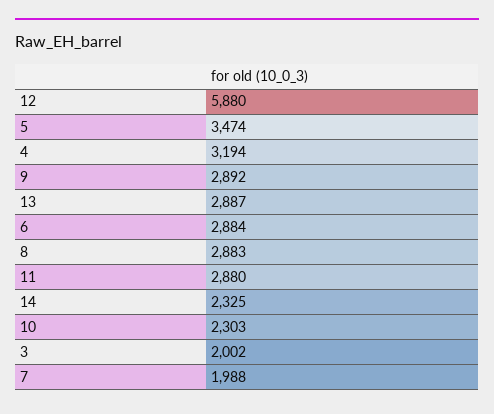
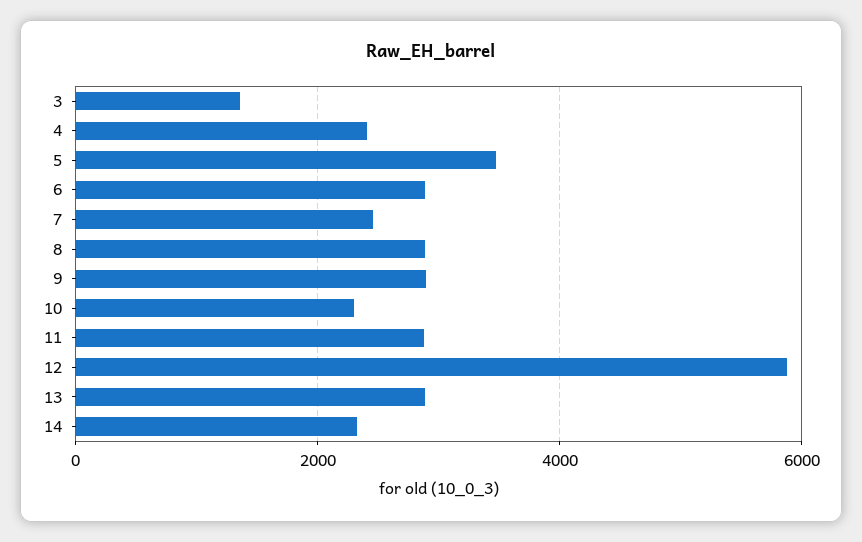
  {
    "12": 5880,
    "5": 3474,
-   "4": 3194,
+   "4": 2400,
    "9": 2892,
    "13": 2887,
    "6": 2884,
    "8": 2883,
    "11": 2880,
    "14": 2325,
    "10": 2303,
-   "3": 2002,
+   "3": 1400,
-   "7": 1988
+   "7": 2400
  }

